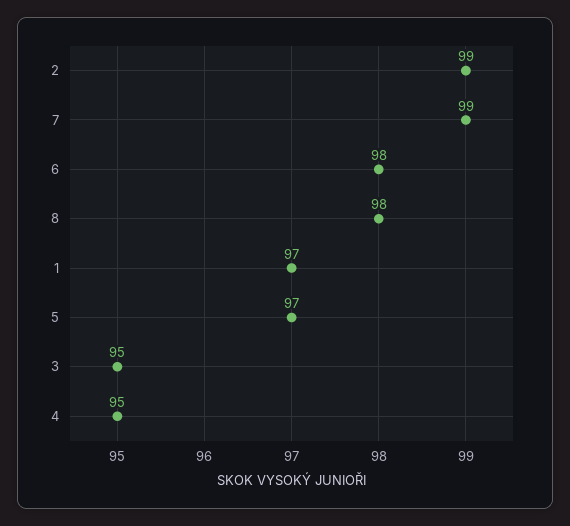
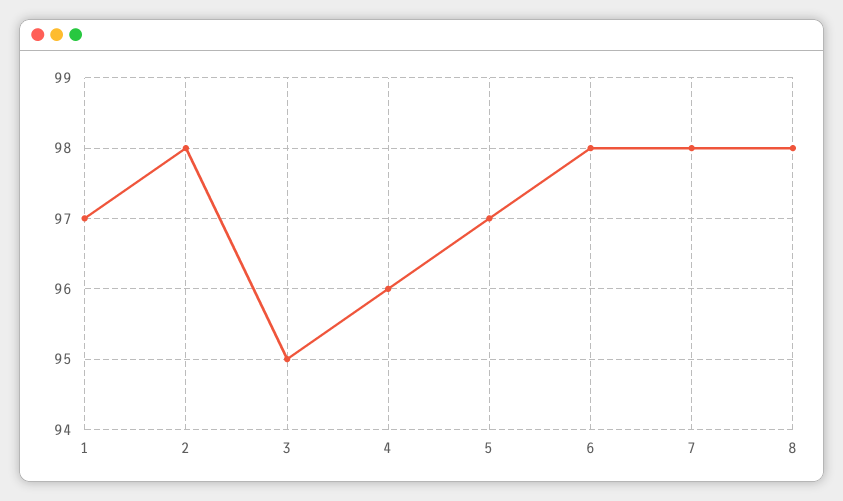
  {
-   "2": 99,
+   "2": 98,
-   "7": 99,
+   "7": 98,
    "6": 98,
    "8": 98,
    "1": 97,
    "5": 97,
    "3": 95,
-   "4": 95
+   "4": 96
  }

